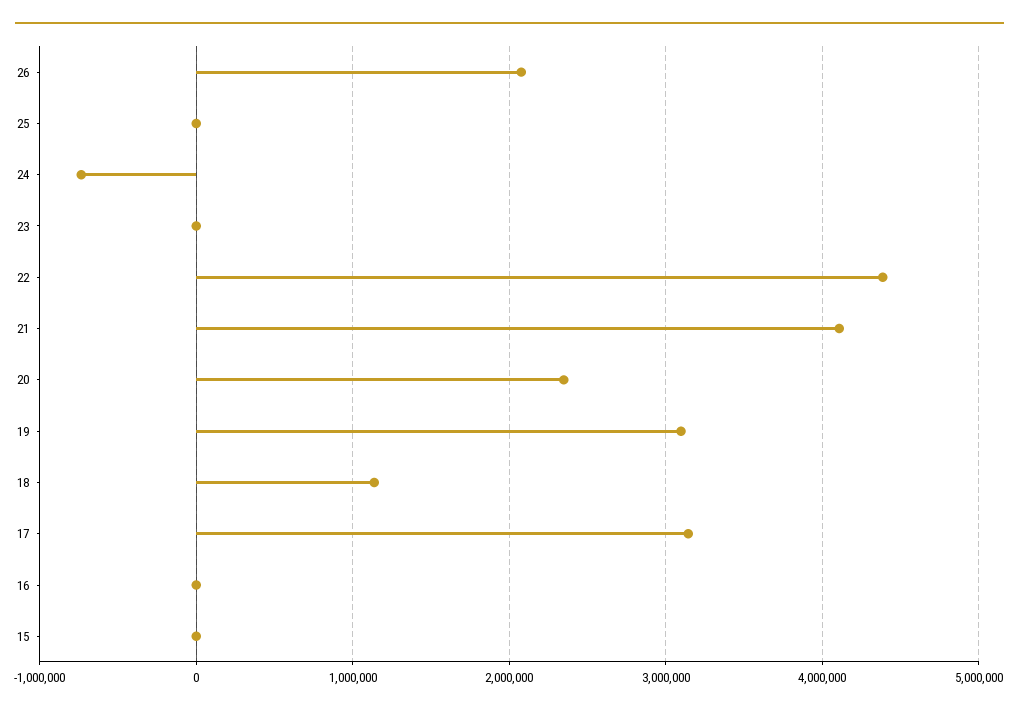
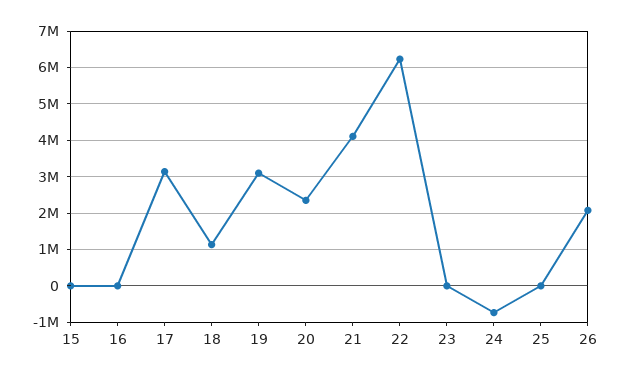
  {
    "26": 2100000,
    "25": 0,
    "24": -700000,
    "23": 0,
-   "22": 4400000,
+   "22": 6200000,
    "21": 4100000,
    "20": 2300000,
    "19": 3100000,
    "18": 1100000,
    "17": 3100000,
    "16": 0,
    "15": 0
  }

